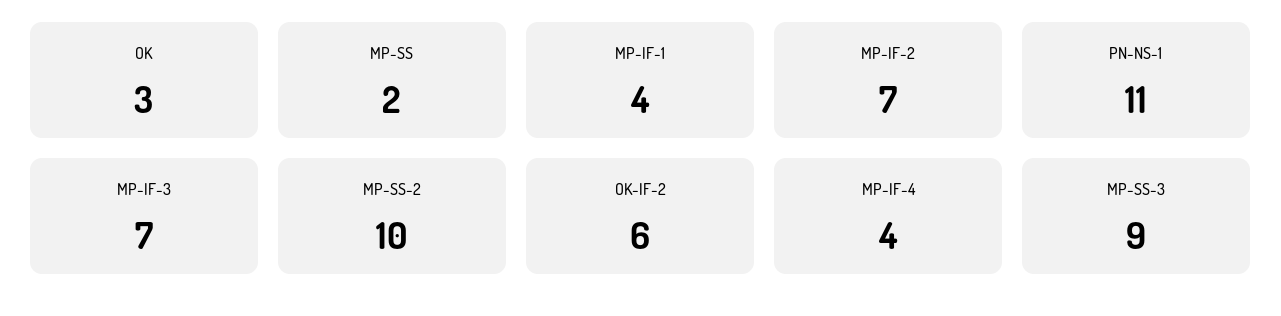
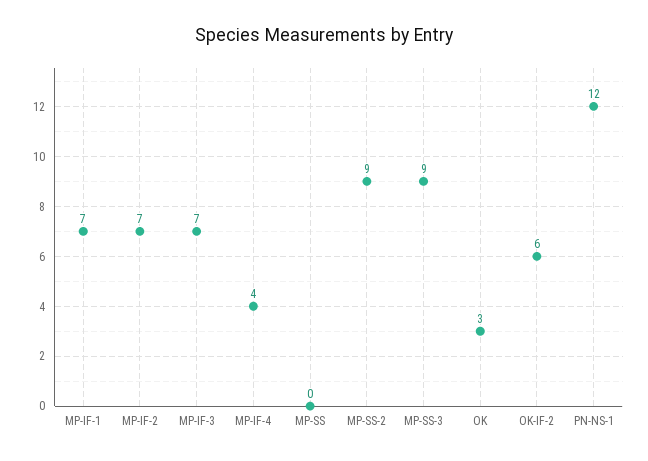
  {
    "OK": 3,
-   "MP-SS": 2,
+   "MP-SS": 0,
-   "MP-IF-1": 4,
+   "MP-IF-1": 7,
    "MP-IF-2": 7,
-   "PN-NS-1": 11,
+   "PN-NS-1": 12,
    "MP-IF-3": 7,
-   "MP-SS-2": 10,
+   "MP-SS-2": 9,
    "OK-IF-2": 6,
    "MP-IF-4": 4,
    "MP-SS-3": 9
  }

